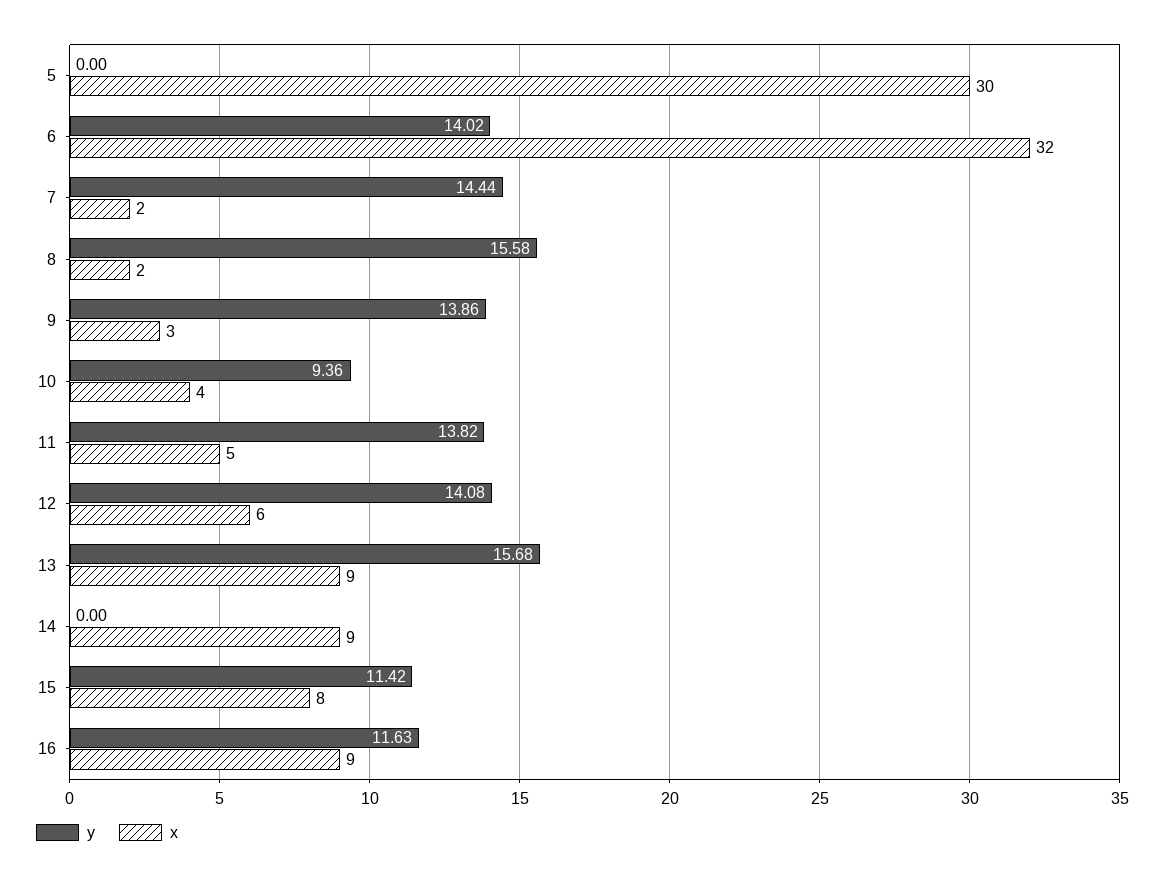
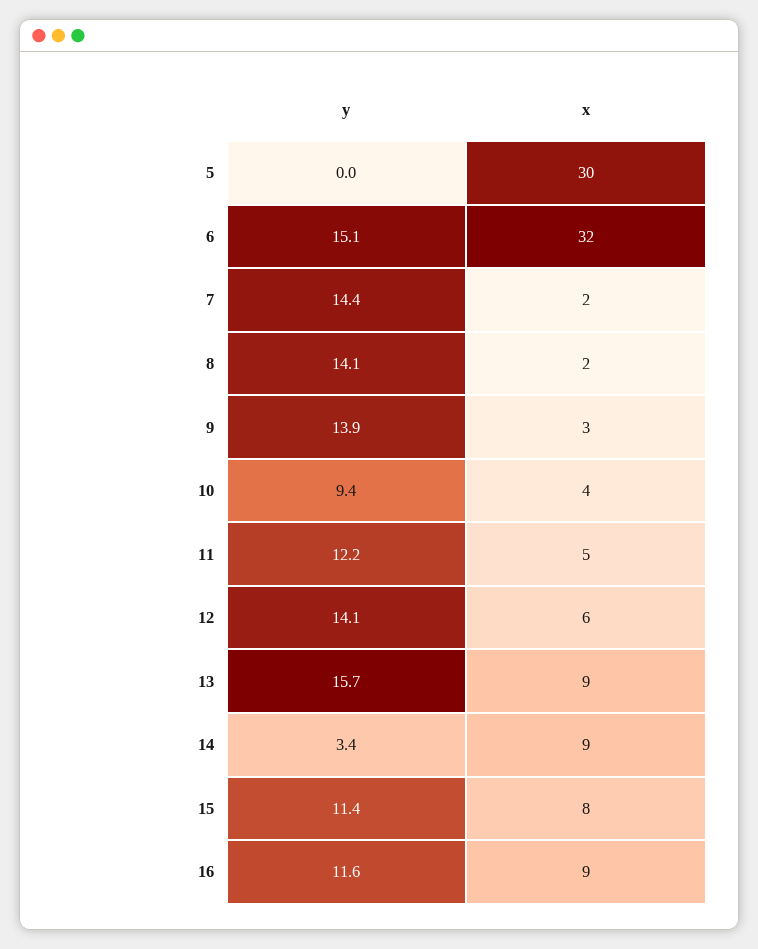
  {
    "y": {
      "5": 0,
-     "6": 14.02,
+     "6": 15.1,
      "7": 14.44,
-     "8": 15.58,
+     "8": 14.1,
      "9": 13.86,
      "10": 9.36,
-     "11": 13.82,
+     "11": 12.2,
      "12": 14.08,
      "13": 15.68,
-     "14": 0,
+     "14": 3.4,
      "15": 11.42,
      "16": 11.63
    },
    "x": {
      "5": 30,
      "6": 32,
      "7": 2,
      "8": 2,
      "9": 3,
      "10": 4,
      "11": 5,
      "12": 6,
      "13": 9,
      "14": 9,
      "15": 8,
      "16": 9
    }
  }

